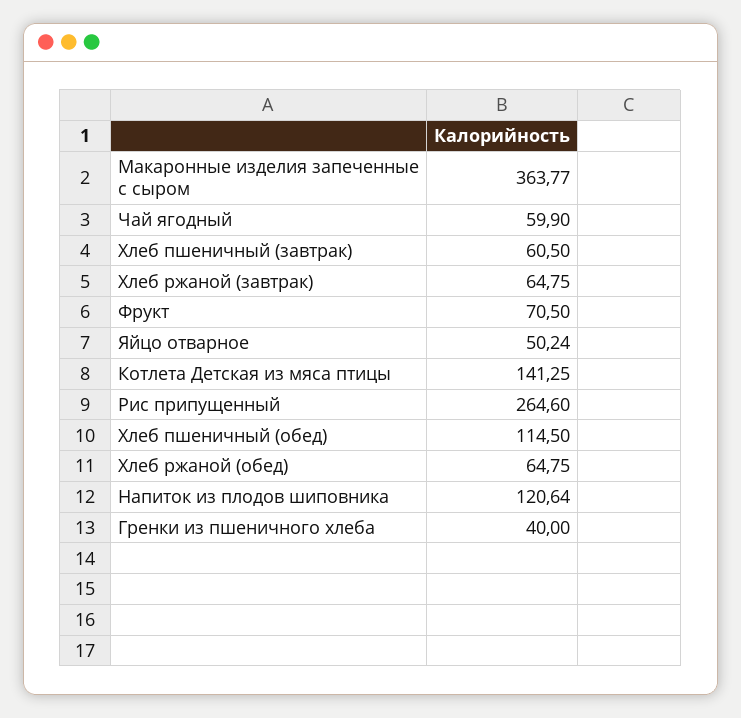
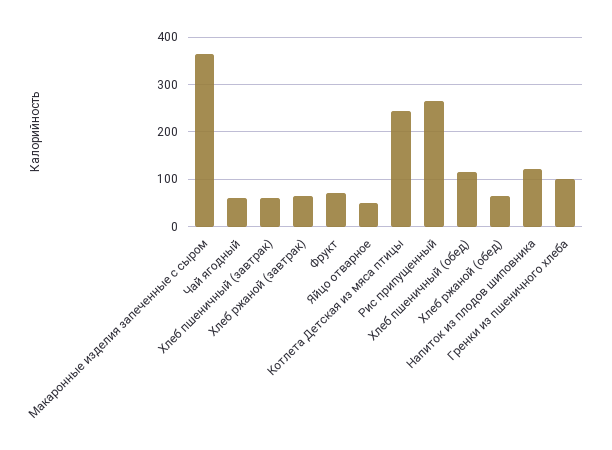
  {
    "Макаронные изделия запеченные с сыром": 363.77,
    "Чай ягодный": 59.9,
    "Хлеб пшеничный (завтрак)": 60.5,
    "Хлеб ржаной (завтрак)": 64.75,
    "Фрукт": 70.5,
    "Яйцо отварное": 50.24,
-   "Котлета Детская из мяса птицы": 141.25,
+   "Котлета Детская из мяса птицы": 240,
    "Рис припущенный": 264.6,
    "Хлеб пшеничный (обед)": 114.5,
    "Хлеб ржаной (обед)": 64.75,
    "Напиток из плодов шиповника": 120.64,
-   "Гренки из пшеничного хлеба": 40
+   "Гренки из пшеничного хлеба": 100
  }

